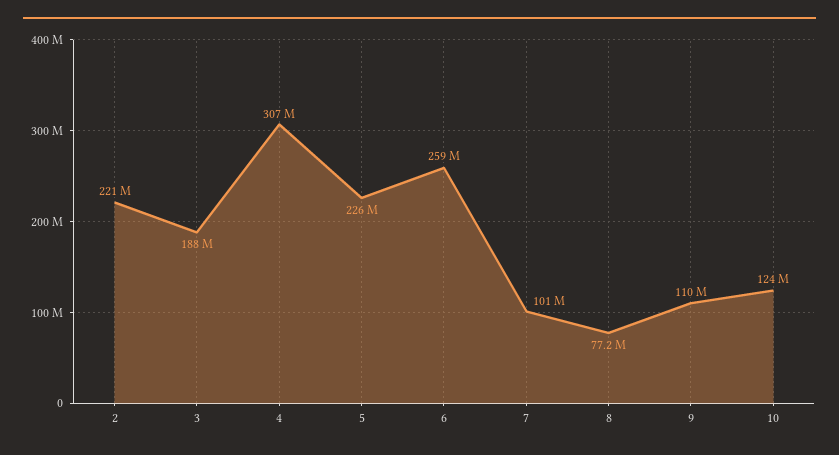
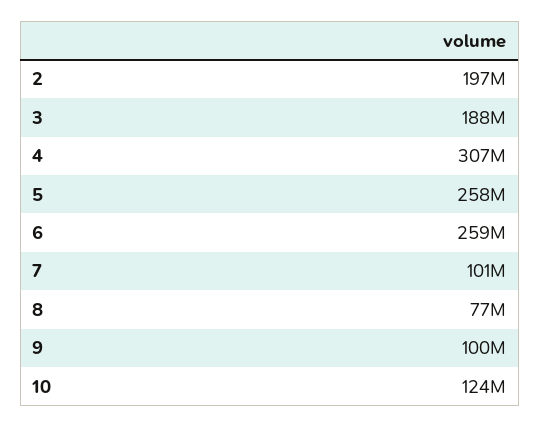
  {
-   "2": 221000000,
+   "2": 197000000,
    "3": 188000000,
    "4": 307000000,
-   "5": 226000000,
+   "5": 258000000,
    "6": 259000000,
    "7": 101000000,
    "8": 77200000,
-   "9": 110000000,
+   "9": 100000000,
    "10": 124000000
  }

